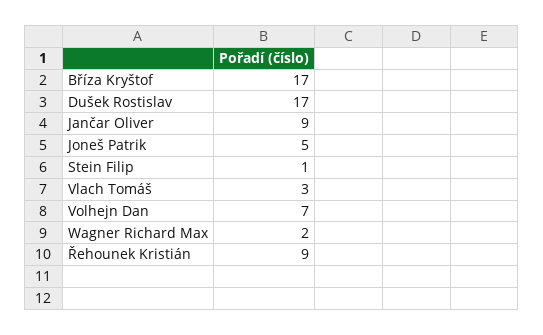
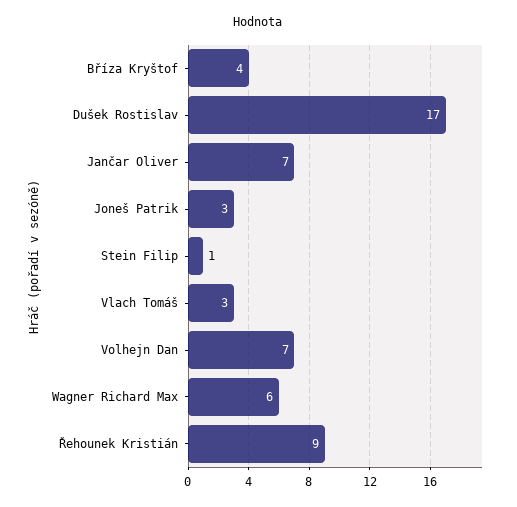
  {
-   "Bříza Kryštof": 17,
+   "Bříza Kryštof": 4,
    "Dušek Rostislav": 17,
-   "Jančar Oliver": 9,
+   "Jančar Oliver": 7,
-   "Joneš Patrik": 5,
+   "Joneš Patrik": 3,
    "Stein Filip": 1,
    "Vlach Tomáš": 3,
    "Volhejn Dan": 7,
-   "Wagner Richard Max": 2,
+   "Wagner Richard Max": 6,
    "Řehounek Kristián": 9
  }

